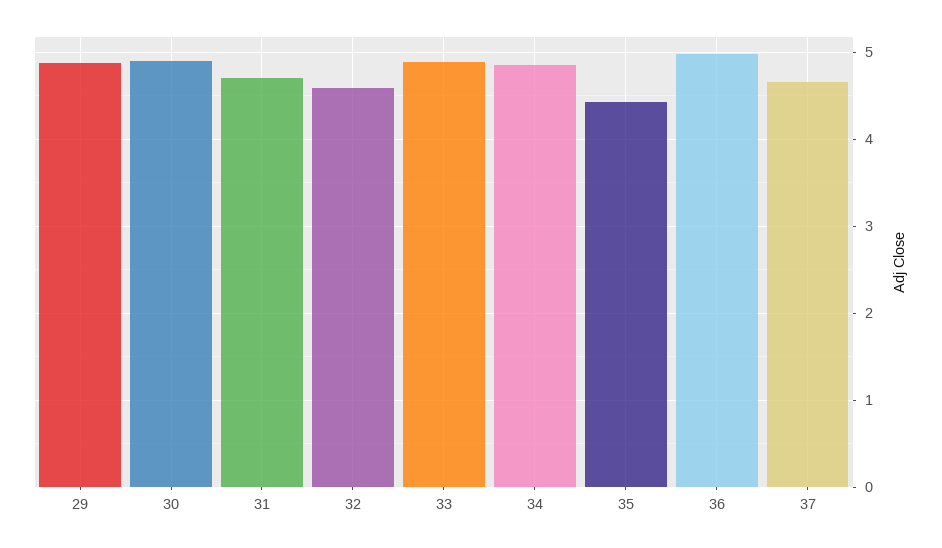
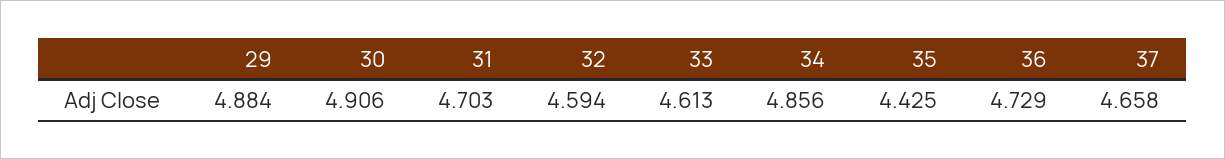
  {
    "29": 4.884,
    "30": 4.906,
    "31": 4.703,
    "32": 4.594,
-   "33": 4.9,
+   "33": 4.613,
    "34": 4.856,
    "35": 4.425,
-   "36": 5,
+   "36": 4.729,
    "37": 4.658
  }

